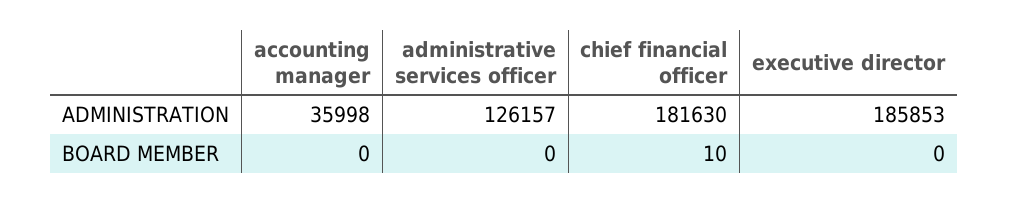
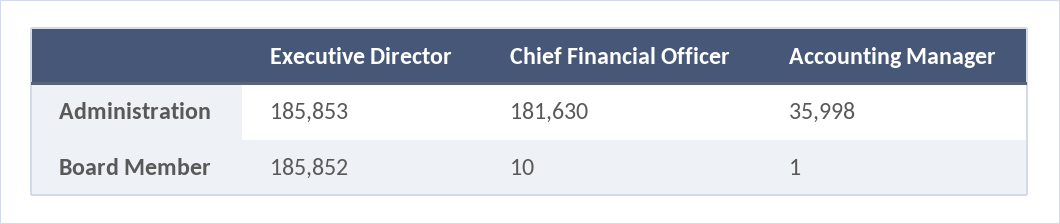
  {
    "accounting manager": {
      "ADMINISTRATION": 35998,
-     "BOARD MEMBER": 0
+     "BOARD MEMBER": 1
    },
-   "administrative services officer": {
-     "ADMINISTRATION": 126157,
-     "BOARD MEMBER": 0
-   },
    "chief financial officer": {
      "ADMINISTRATION": 181630,
      "BOARD MEMBER": 10
    },
    "executive director": {
      "ADMINISTRATION": 185853,
-     "BOARD MEMBER": 0
+     "BOARD MEMBER": 185852
    }
  }

